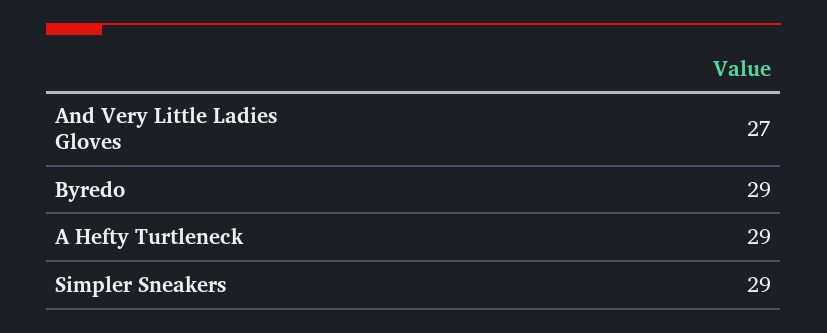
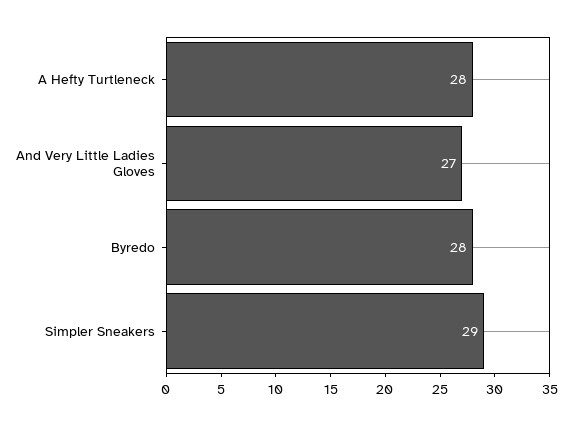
  {
    "And Very Little Ladies Gloves": 27,
-   "Byredo": 29,
+   "Byredo": 28,
-   "A Hefty Turtleneck": 29,
+   "A Hefty Turtleneck": 28,
    "Simpler Sneakers": 29
  }

